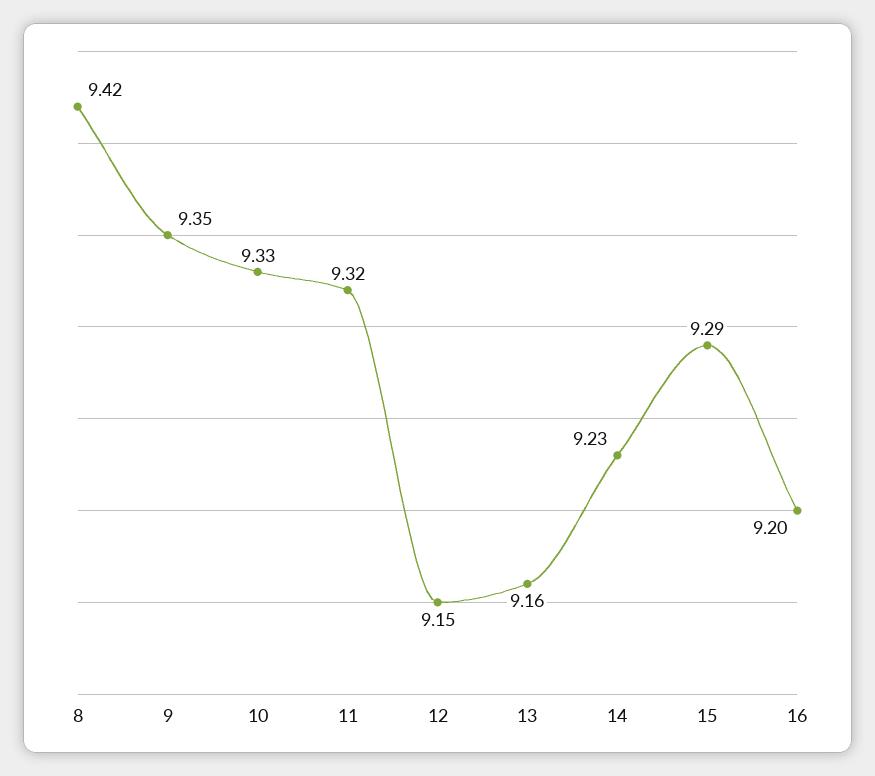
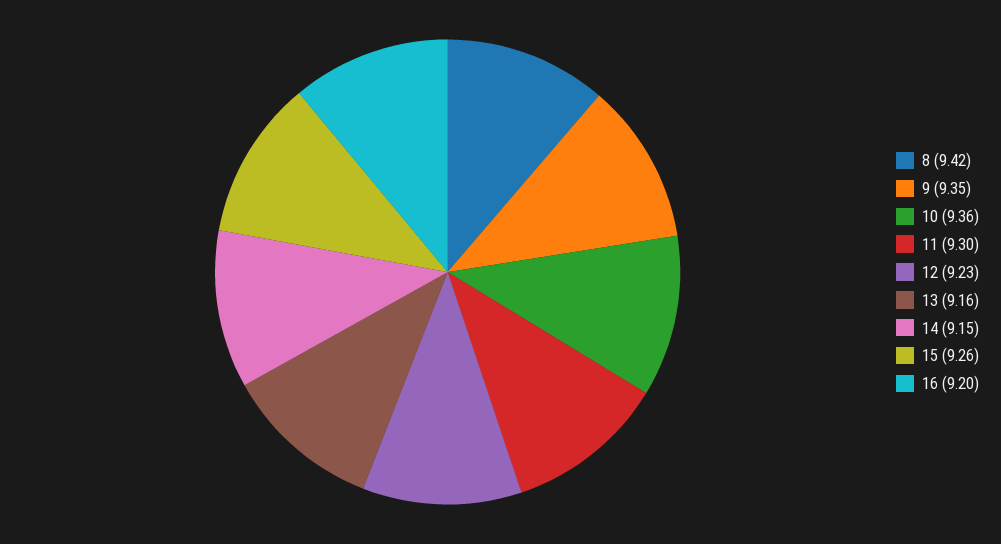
  {
    "8": 9.42,
    "9": 9.35,
-   "10": 9.33,
+   "10": 9.36,
-   "11": 9.32,
+   "11": 9.3,
-   "12": 9.15,
+   "12": 9.23,
    "13": 9.16,
-   "14": 9.23,
+   "14": 9.15,
-   "15": 9.29,
+   "15": 9.26,
    "16": 9.2
  }

